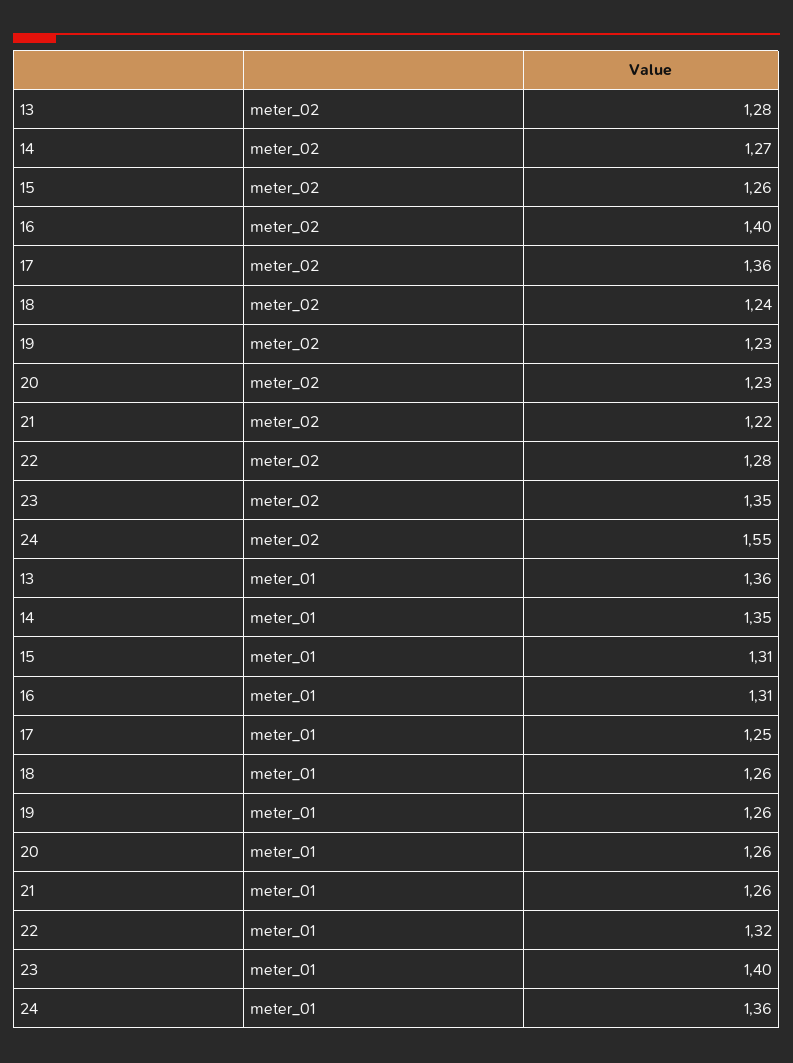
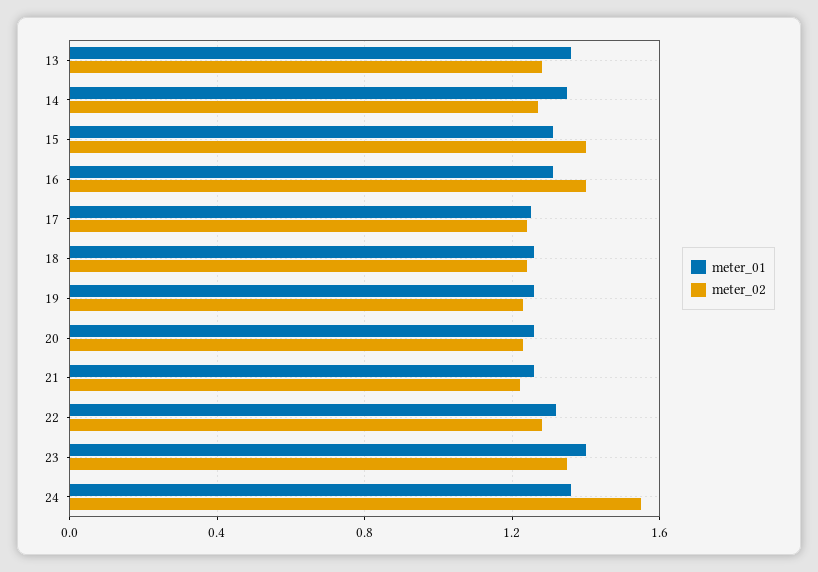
  {
    "meter_02": {
      "13": 1.28,
      "14": 1.27,
-     "15": 1.26,
+     "15": 1.4,
      "16": 1.4,
-     "17": 1.36,
+     "17": 1.25,
      "18": 1.24,
      "19": 1.23,
      "20": 1.23,
      "21": 1.22,
      "22": 1.28,
      "23": 1.35,
      "24": 1.55
    },
    "meter_01": {
      "13": 1.36,
      "14": 1.35,
      "15": 1.31,
      "16": 1.31,
      "17": 1.25,
      "18": 1.26,
      "19": 1.26,
      "20": 1.26,
      "21": 1.26,
      "22": 1.32,
      "23": 1.4,
      "24": 1.36
    }
  }

